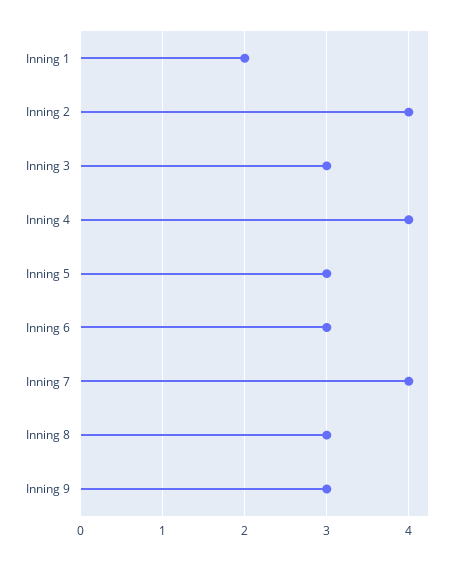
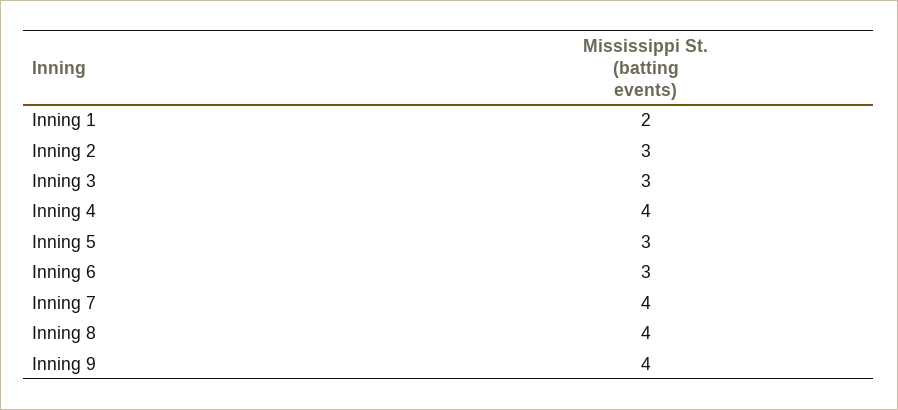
  {
    "Inning 1": 2,
-   "Inning 2": 4,
+   "Inning 2": 3,
    "Inning 3": 3,
    "Inning 4": 4,
    "Inning 5": 3,
    "Inning 6": 3,
    "Inning 7": 4,
-   "Inning 8": 3,
+   "Inning 8": 4,
-   "Inning 9": 3
+   "Inning 9": 4
  }

